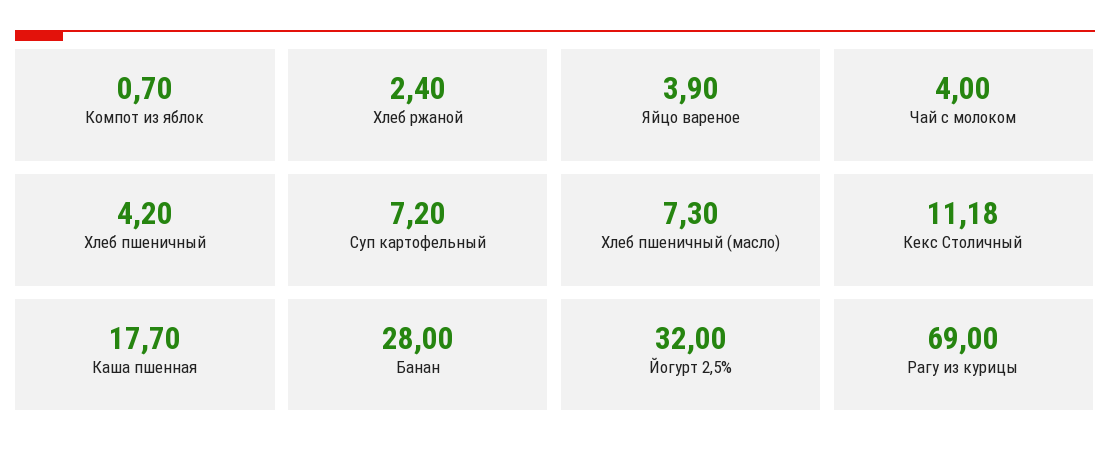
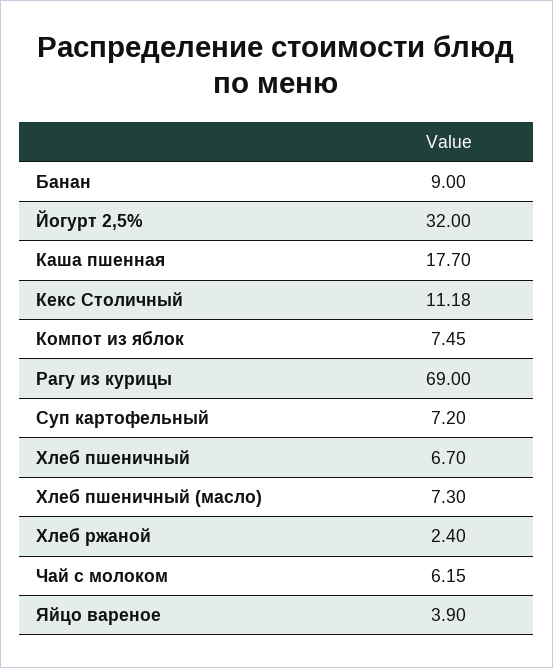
  {
-   "Компот из яблок": 0.7,
+   "Компот из яблок": 7.45,
    "Хлеб ржаной": 2.4,
    "Яйцо вареное": 3.9,
-   "Чай с молоком": 4,
+   "Чай с молоком": 6.15,
-   "Хлеб пшеничный": 4.2,
+   "Хлеб пшеничный": 6.7,
    "Суп картофельный": 7.2,
    "Хлеб пшеничный (масло)": 7.3,
    "Кекс Столичный": 11.18,
    "Каша пшенная": 17.7,
-   "Банан": 28,
+   "Банан": 9,
    "Йогурт 2,5%": 32,
    "Рагу из курицы": 69
  }

